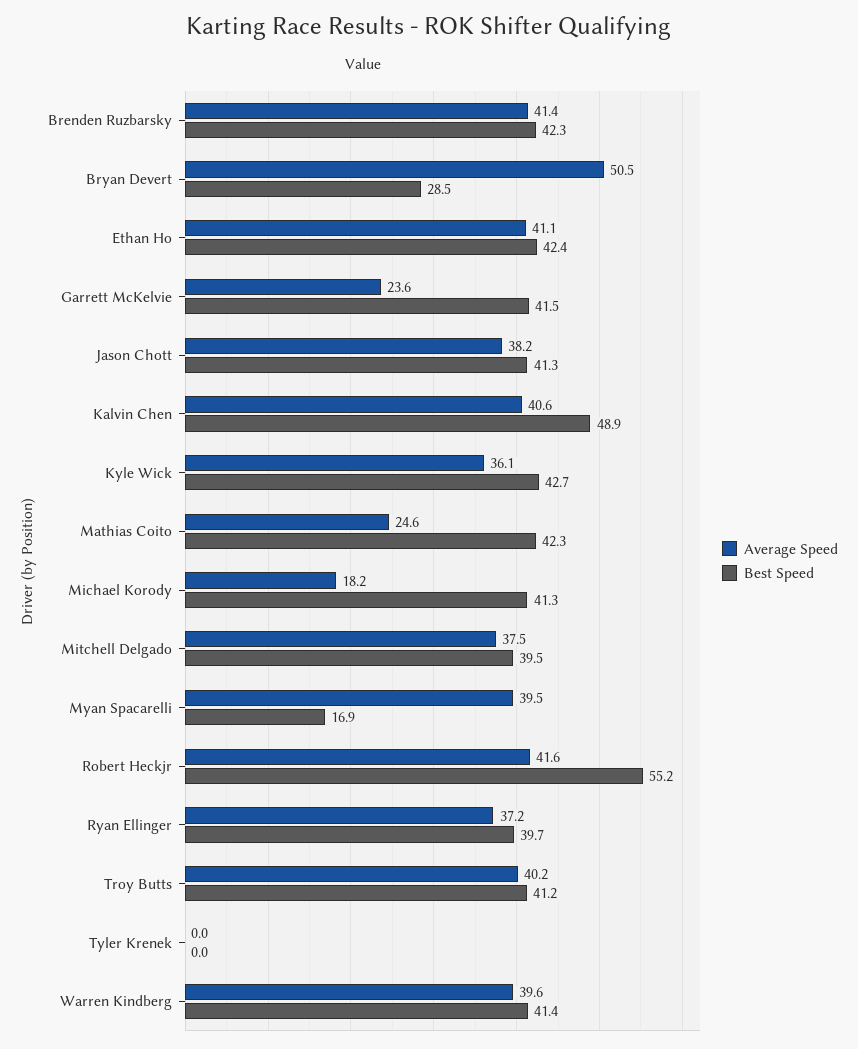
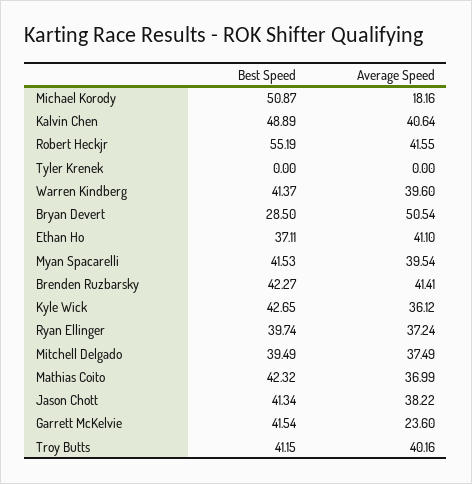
  {
    "Average Speed": {
      "Brenden Ruzbarsky": 41.41,
      "Bryan Devert": 50.54,
      "Ethan Ho": 41.1,
      "Garrett McKelvie": 23.6,
      "Jason Chott": 38.22,
      "Kalvin Chen": 40.64,
      "Kyle Wick": 36.12,
-     "Mathias Coito": 24.6,
+     "Mathias Coito": 36.99,
      "Michael Korody": 18.16,
      "Mitchell Delgado": 37.49,
      "Myan Spacarelli": 39.54,
      "Robert Heckjr": 41.55,
      "Ryan Ellinger": 37.24,
      "Troy Butts": 40.16,
      "Tyler Krenek": 0,
      "Warren Kindberg": 39.6
    },
    "Best Speed": {
      "Brenden Ruzbarsky": 42.27,
      "Bryan Devert": 28.5,
-     "Ethan Ho": 42.4,
+     "Ethan Ho": 37.11,
      "Garrett McKelvie": 41.54,
      "Jason Chott": 41.34,
      "Kalvin Chen": 48.89,
      "Kyle Wick": 42.65,
      "Mathias Coito": 42.32,
-     "Michael Korody": 41.3,
+     "Michael Korody": 50.87,
      "Mitchell Delgado": 39.49,
-     "Myan Spacarelli": 16.9,
+     "Myan Spacarelli": 41.53,
      "Robert Heckjr": 55.19,
      "Ryan Ellinger": 39.74,
      "Troy Butts": 41.15,
      "Tyler Krenek": 0,
      "Warren Kindberg": 41.37
    }
  }

